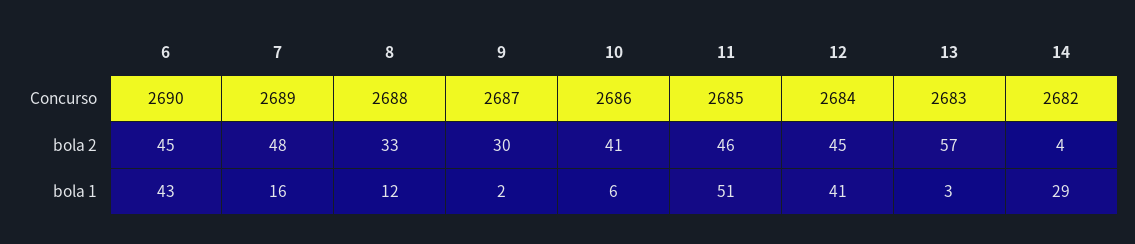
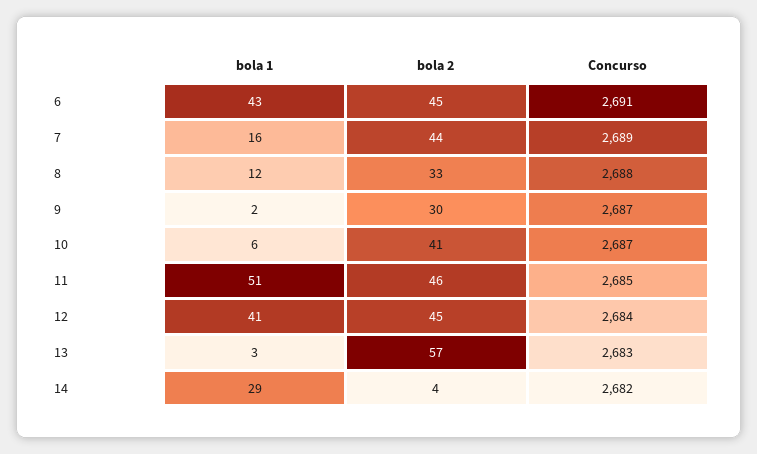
  {
    "6": {
-     "Concurso": 2690,
+     "Concurso": 2691,
      "bola 2": 45,
      "bola 1": 43
    },
    "7": {
      "Concurso": 2689,
-     "bola 2": 48,
+     "bola 2": 44,
      "bola 1": 16
    },
    "8": {
      "Concurso": 2688,
      "bola 2": 33,
      "bola 1": 12
    },
    "9": {
      "Concurso": 2687,
      "bola 2": 30,
      "bola 1": 2
    },
    "10": {
-     "Concurso": 2686,
+     "Concurso": 2687,
      "bola 2": 41,
      "bola 1": 6
    },
    "11": {
      "Concurso": 2685,
      "bola 2": 46,
      "bola 1": 51
    },
    "12": {
      "Concurso": 2684,
      "bola 2": 45,
      "bola 1": 41
    },
    "13": {
      "Concurso": 2683,
      "bola 2": 57,
      "bola 1": 3
    },
    "14": {
      "Concurso": 2682,
      "bola 2": 4,
      "bola 1": 29
    }
  }

